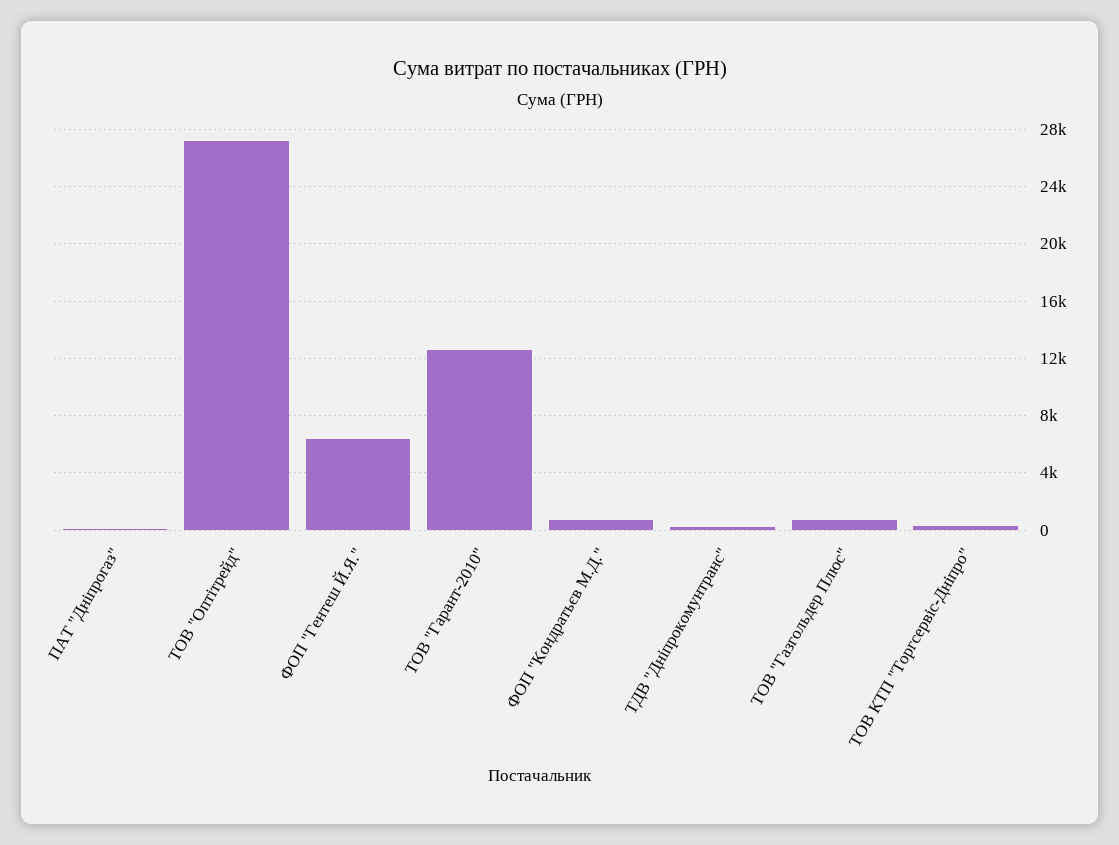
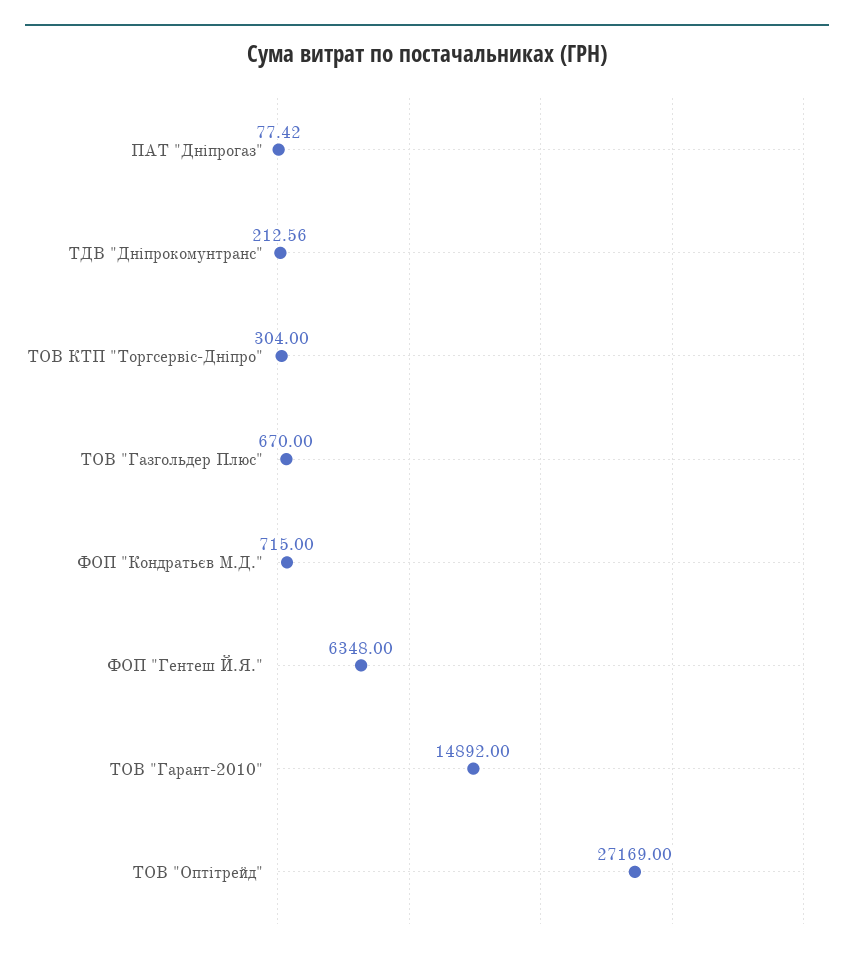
  {
    "ПАТ \"Дніпрогаз\"": 77.42,
    "ТОВ \"Оптітрейд\"": 27169,
    "ФОП \"Гентеш Й.Я.\"": 6348,
-   "ТОВ \"Гарант-2010\"": 12500,
+   "ТОВ \"Гарант-2010\"": 14892,
    "ФОП \"Кондратьєв М.Д.\"": 715,
    "ТДВ \"Дніпрокомунтранс\"": 212.56,
    "ТОВ \"Газгольдер Плюс\"": 670,
    "ТОВ КТП \"Торгсервіс-Дніпро\"": 304
  }

